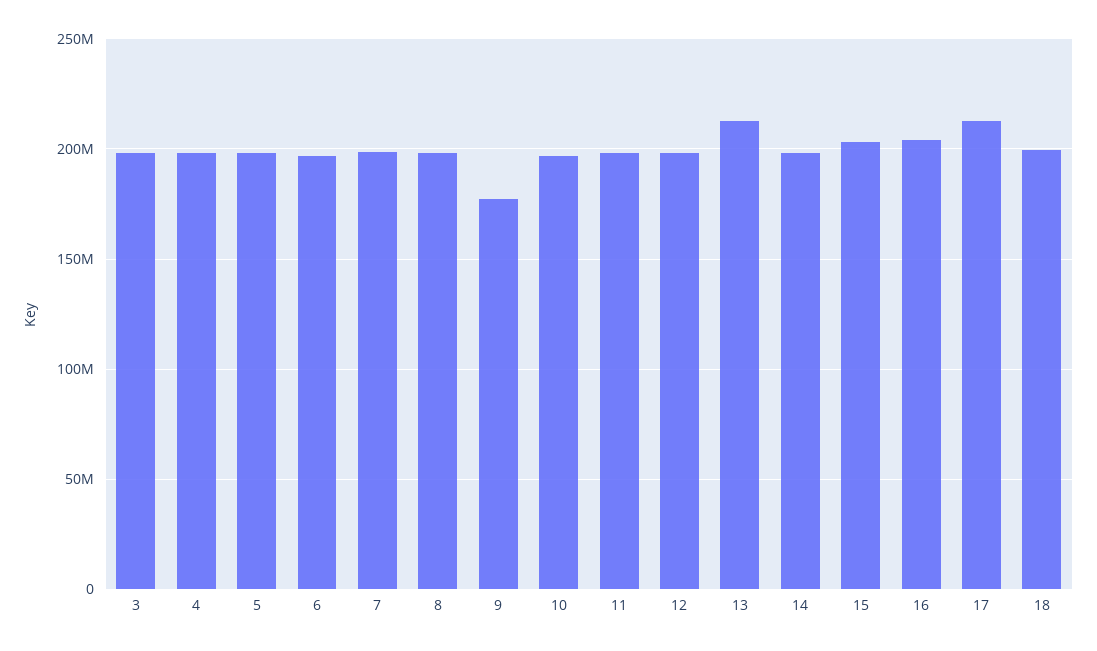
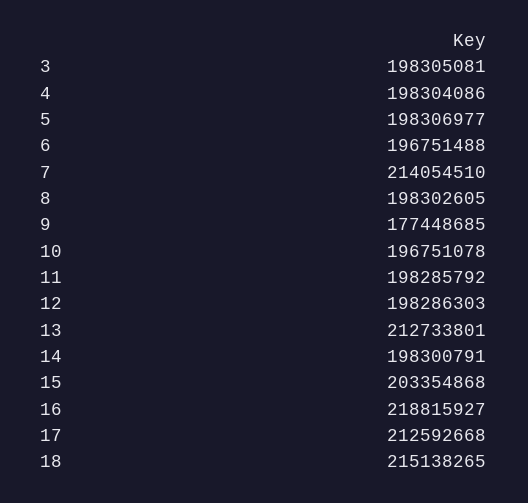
  {
    "3": 198305081,
    "4": 198304086,
    "5": 198306977,
    "6": 196751488,
-   "7": 200000000,
+   "7": 214054510,
    "8": 198302605,
    "9": 177448685,
    "10": 196751078,
    "11": 198285792,
    "12": 198286303,
    "13": 212733801,
    "14": 198300791,
    "15": 203354868,
-   "16": 205000000,
+   "16": 218815927,
    "17": 212592668,
-   "18": 200000000
+   "18": 215138265
  }

